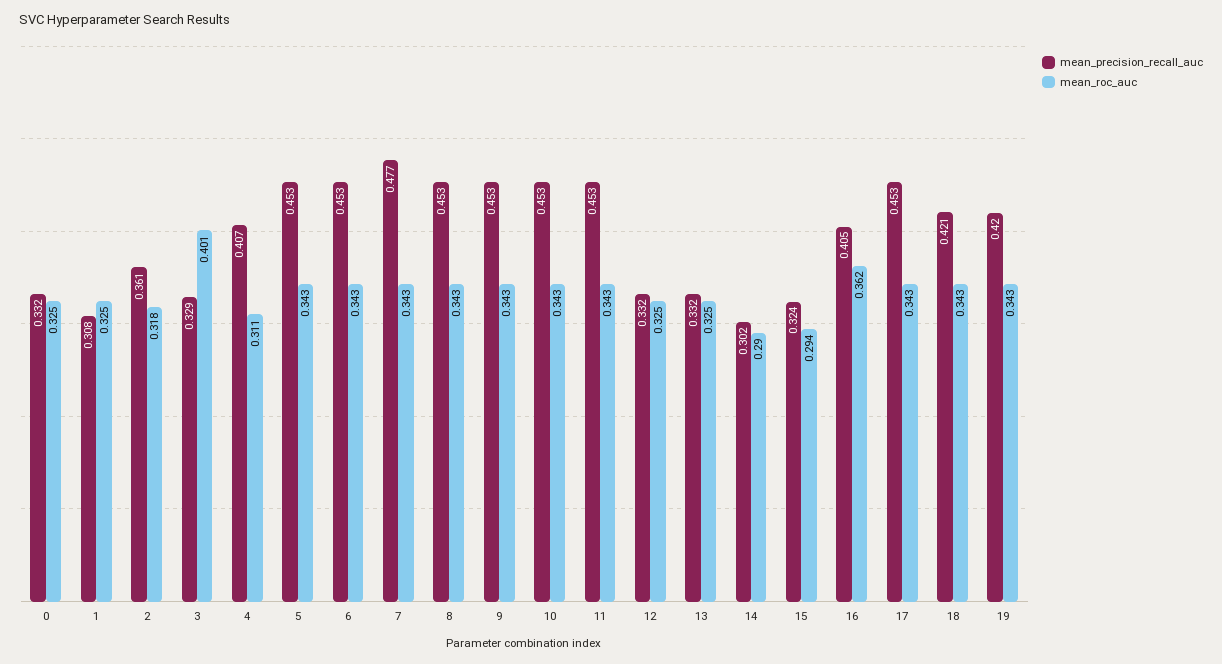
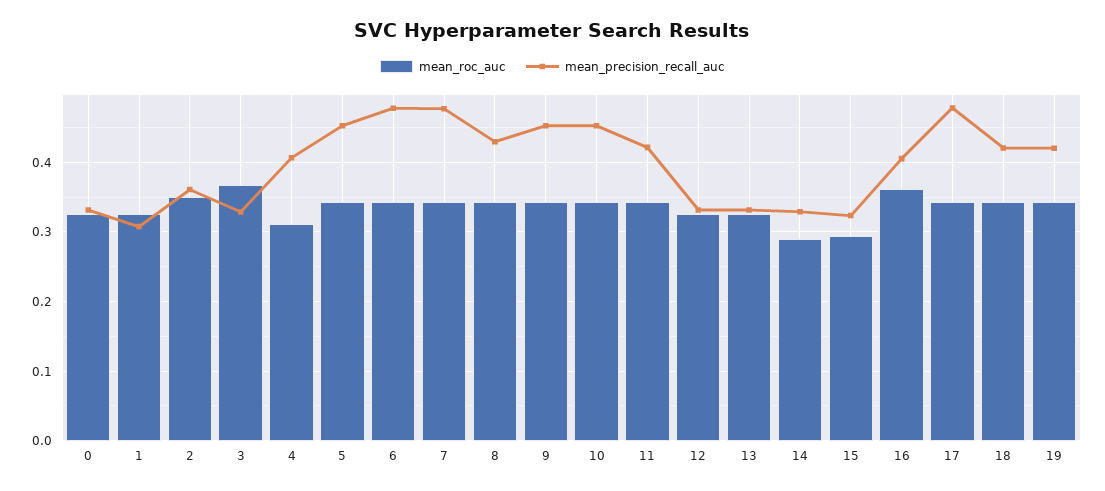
  {
    "mean_precision_recall_auc": {
      "0": 0.332,
      "1": 0.308,
      "2": 0.361,
      "3": 0.329,
      "4": 0.407,
      "5": 0.453,
-     "6": 0.453,
+     "6": 0.48,
      "7": 0.477,
-     "8": 0.453,
+     "8": 0.43,
      "9": 0.453,
      "10": 0.453,
-     "11": 0.453,
+     "11": 0.42,
      "12": 0.332,
      "13": 0.332,
-     "14": 0.302,
+     "14": 0.33,
      "15": 0.324,
      "16": 0.405,
-     "17": 0.453,
+     "17": 0.48,
      "18": 0.421,
      "19": 0.42
    },
    "mean_roc_auc": {
      "0": 0.325,
      "1": 0.325,
-     "2": 0.318,
+     "2": 0.35,
-     "3": 0.401,
+     "3": 0.37,
      "4": 0.311,
      "5": 0.343,
      "6": 0.343,
      "7": 0.343,
      "8": 0.343,
      "9": 0.343,
      "10": 0.343,
      "11": 0.343,
      "12": 0.325,
      "13": 0.325,
      "14": 0.29,
      "15": 0.294,
      "16": 0.362,
      "17": 0.343,
      "18": 0.343,
      "19": 0.343
    }
  }

